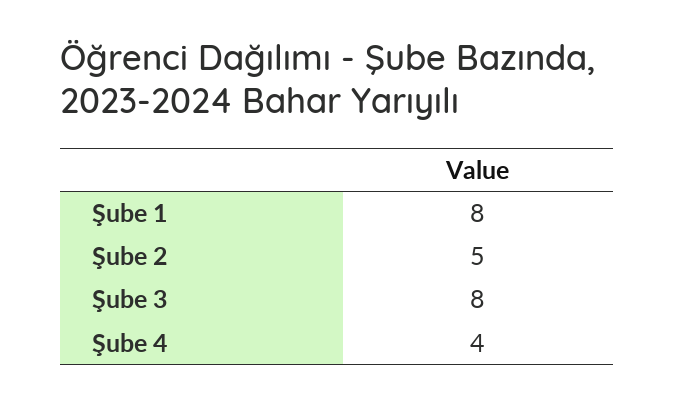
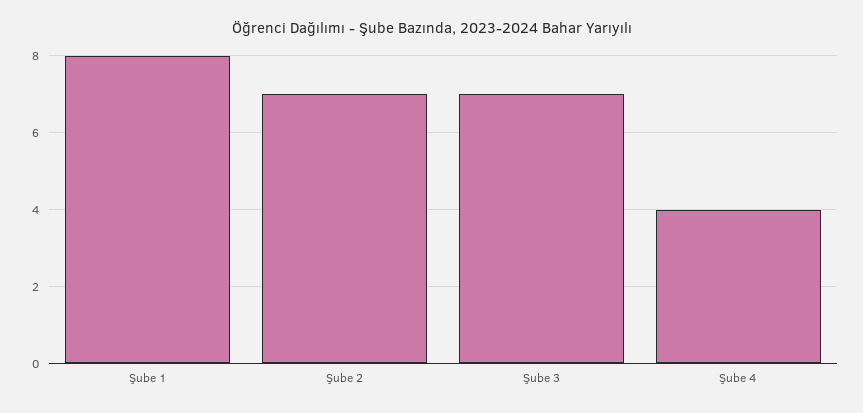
  {
    "Şube 1": 8,
-   "Şube 2": 5,
+   "Şube 2": 7,
-   "Şube 3": 8,
+   "Şube 3": 7,
    "Şube 4": 4
  }

